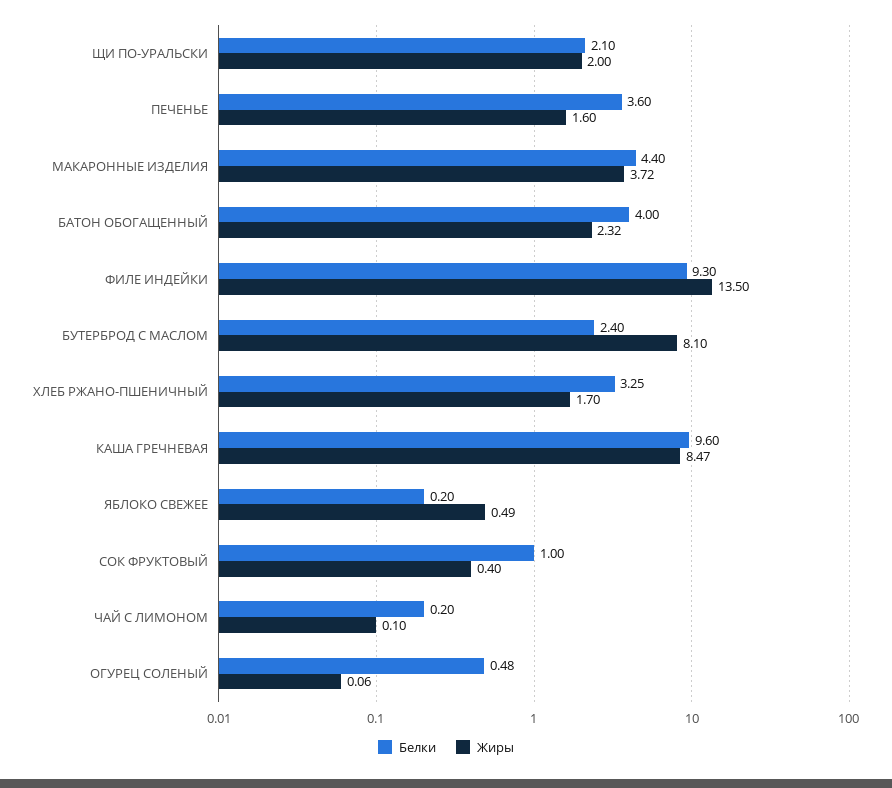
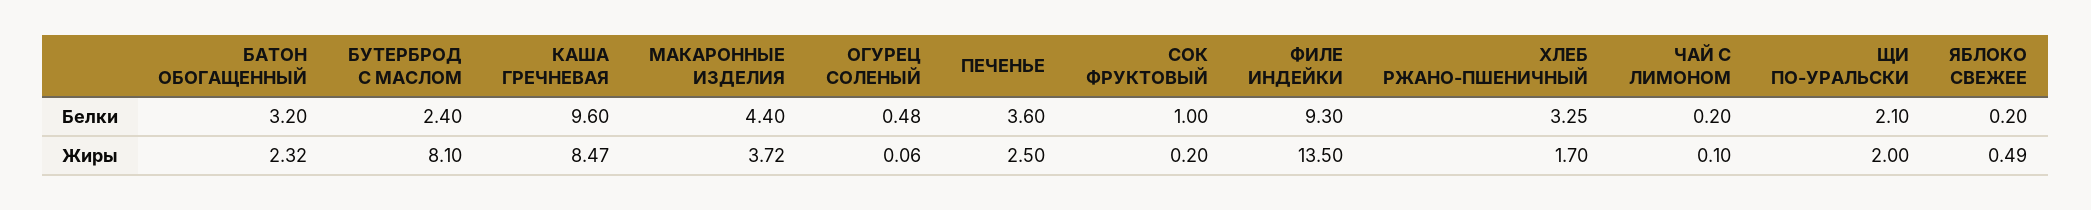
  {
    "Белки": {
      "ЩИ ПО-УРАЛЬСКИ": 2.1,
      "ПЕЧЕНЬЕ": 3.6,
      "МАКАРОННЫЕ ИЗДЕЛИЯ": 4.4,
-     "БАТОН ОБОГАЩЕННЫЙ": 4,
+     "БАТОН ОБОГАЩЕННЫЙ": 3.2,
      "ФИЛЕ ИНДЕЙКИ": 9.3,
      "БУТЕРБРОД С МАСЛОМ": 2.4,
      "ХЛЕБ РЖАНО-ПШЕНИЧНЫЙ": 3.25,
      "КАША ГРЕЧНЕВАЯ": 9.6,
      "ЯБЛОКО СВЕЖЕЕ": 0.2,
      "СОК ФРУКТОВЫЙ": 1,
      "ЧАЙ С ЛИМОНОМ": 0.2,
      "ОГУРЕЦ СОЛЕНЫЙ": 0.48
    },
    "Жиры": {
      "ЩИ ПО-УРАЛЬСКИ": 2,
-     "ПЕЧЕНЬЕ": 1.6,
+     "ПЕЧЕНЬЕ": 2.5,
      "МАКАРОННЫЕ ИЗДЕЛИЯ": 3.72,
      "БАТОН ОБОГАЩЕННЫЙ": 2.32,
      "ФИЛЕ ИНДЕЙКИ": 13.5,
      "БУТЕРБРОД С МАСЛОМ": 8.1,
      "ХЛЕБ РЖАНО-ПШЕНИЧНЫЙ": 1.7,
      "КАША ГРЕЧНЕВАЯ": 8.47,
      "ЯБЛОКО СВЕЖЕЕ": 0.49,
-     "СОК ФРУКТОВЫЙ": 0.4,
+     "СОК ФРУКТОВЫЙ": 0.2,
      "ЧАЙ С ЛИМОНОМ": 0.1,
      "ОГУРЕЦ СОЛЕНЫЙ": 0.06
    }
  }

